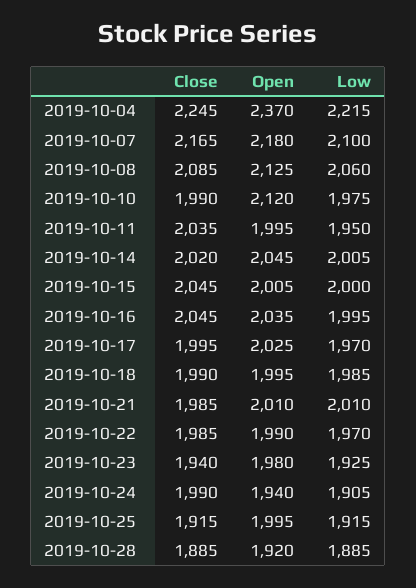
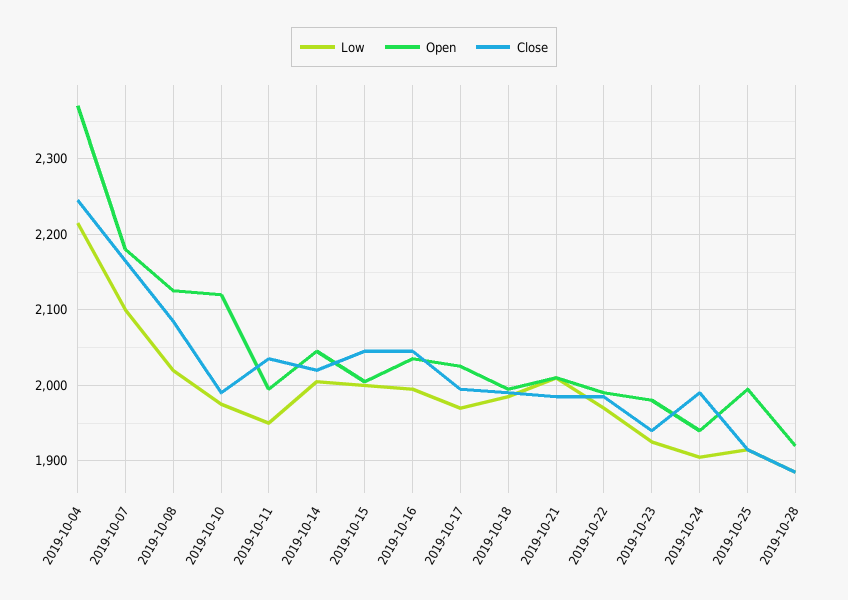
  {
    "Close": {
      "2019-10-04": 2245,
      "2019-10-07": 2165,
      "2019-10-08": 2085,
      "2019-10-10": 1990,
      "2019-10-11": 2035,
      "2019-10-14": 2020,
      "2019-10-15": 2045,
      "2019-10-16": 2045,
      "2019-10-17": 1995,
      "2019-10-18": 1990,
      "2019-10-21": 1985,
      "2019-10-22": 1985,
      "2019-10-23": 1940,
      "2019-10-24": 1990,
      "2019-10-25": 1915,
      "2019-10-28": 1885
    },
    "Open": {
      "2019-10-04": 2370,
      "2019-10-07": 2180,
      "2019-10-08": 2125,
      "2019-10-10": 2120,
      "2019-10-11": 1995,
      "2019-10-14": 2045,
      "2019-10-15": 2005,
      "2019-10-16": 2035,
      "2019-10-17": 2025,
      "2019-10-18": 1995,
      "2019-10-21": 2010,
      "2019-10-22": 1990,
      "2019-10-23": 1980,
      "2019-10-24": 1940,
      "2019-10-25": 1995,
      "2019-10-28": 1920
    },
    "Low": {
      "2019-10-04": 2215,
      "2019-10-07": 2100,
-     "2019-10-08": 2060,
+     "2019-10-08": 2020,
      "2019-10-10": 1975,
      "2019-10-11": 1950,
      "2019-10-14": 2005,
      "2019-10-15": 2000,
      "2019-10-16": 1995,
      "2019-10-17": 1970,
      "2019-10-18": 1985,
      "2019-10-21": 2010,
      "2019-10-22": 1970,
      "2019-10-23": 1925,
      "2019-10-24": 1905,
      "2019-10-25": 1915,
      "2019-10-28": 1885
    }
  }

